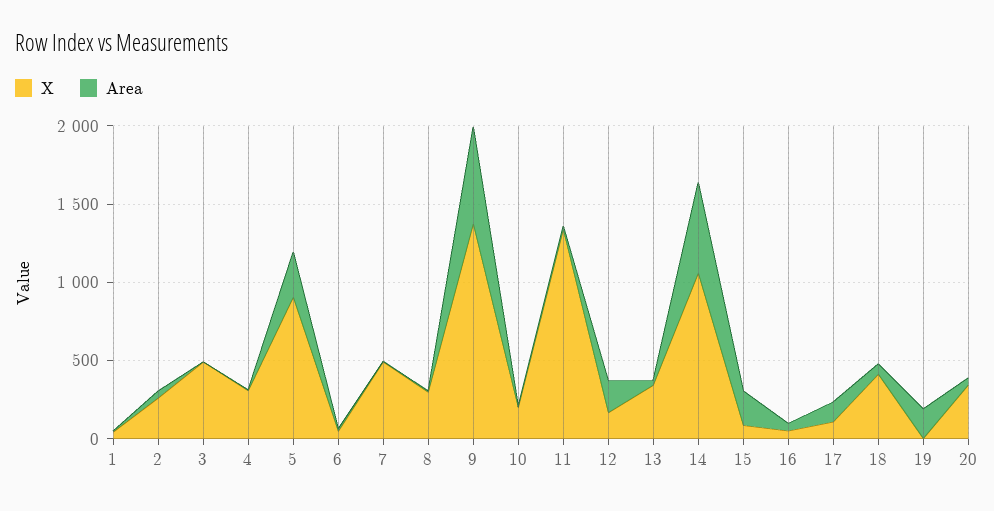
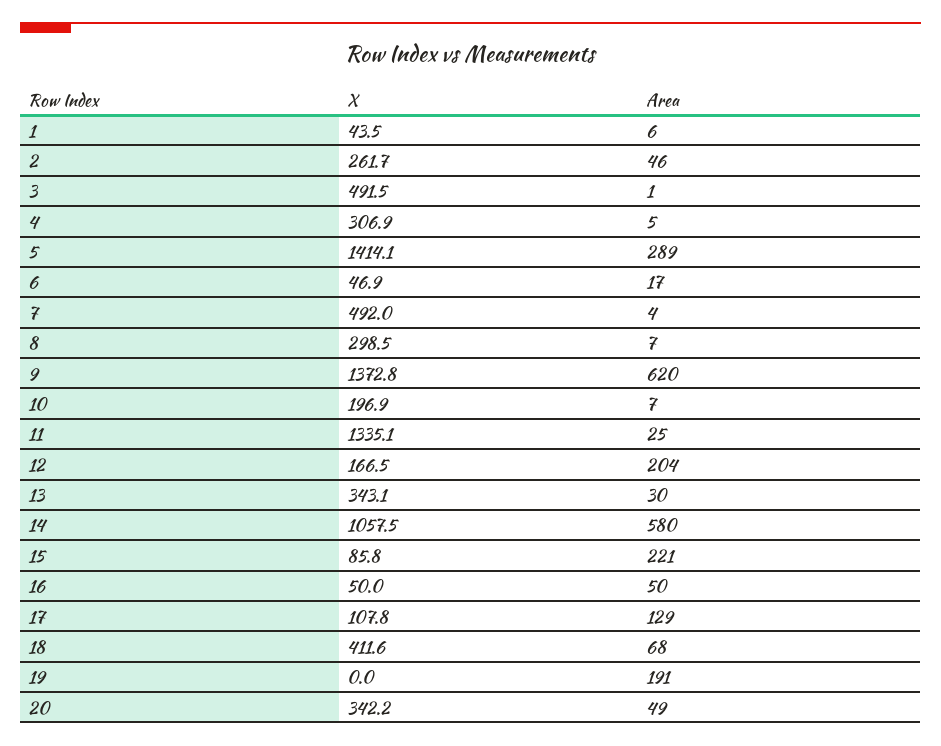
  {
    "X": {
      "1": 43.5,
      "2": 261.7,
      "3": 491.5,
      "4": 306.9,
-     "5": 900,
+     "5": 1414.1,
      "6": 46.9,
      "7": 492,
      "8": 298.5,
      "9": 1372.8,
      "10": 196.9,
      "11": 1335.1,
      "12": 166.5,
      "13": 343.1,
      "14": 1057.5,
      "15": 85.8,
      "16": 50,
      "17": 107.8,
      "18": 411.6,
      "19": 0,
      "20": 342.2
    },
    "Area": {
      "1": 6,
      "2": 46,
      "3": 1,
      "4": 5,
      "5": 289,
      "6": 17,
      "7": 4,
      "8": 7,
      "9": 620,
      "10": 7,
      "11": 25,
      "12": 204,
      "13": 30,
      "14": 580,
      "15": 221,
      "16": 50,
      "17": 129,
      "18": 68,
      "19": 191,
      "20": 49
    }
  }

